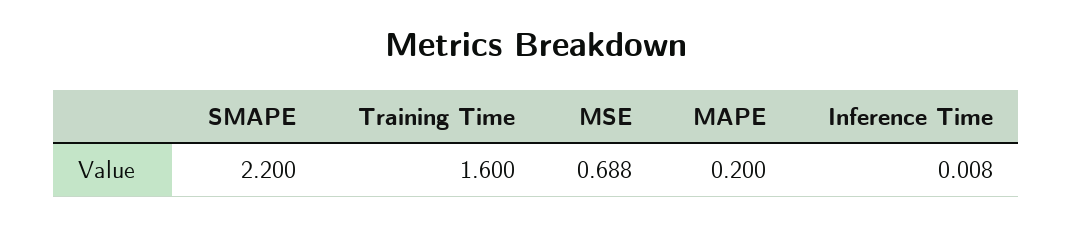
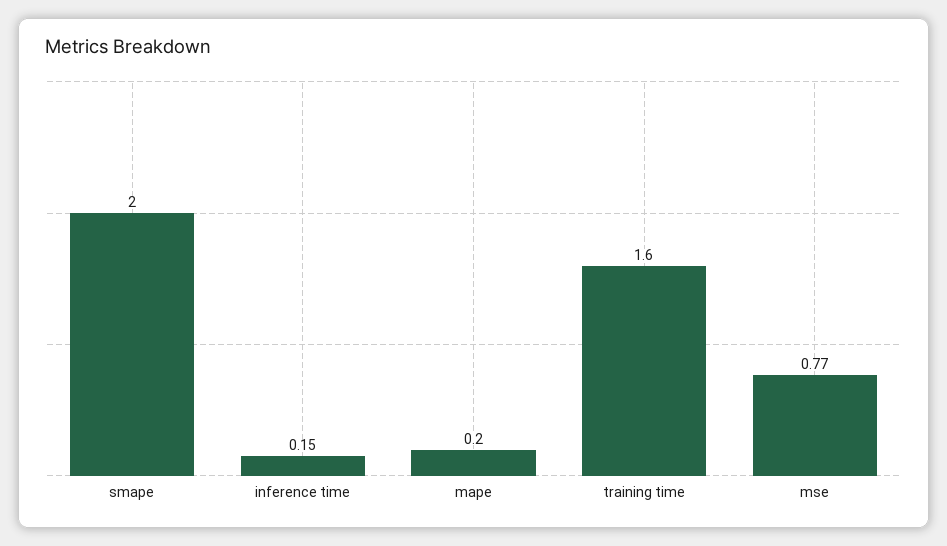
  {
-   "SMAPE": 2.2,
+   "SMAPE": 2,
    "Training Time": 1.6,
-   "MSE": 0.688,
+   "MSE": 0.77,
    "MAPE": 0.2,
-   "Inference Time": 0.008
+   "Inference Time": 0.15
  }

